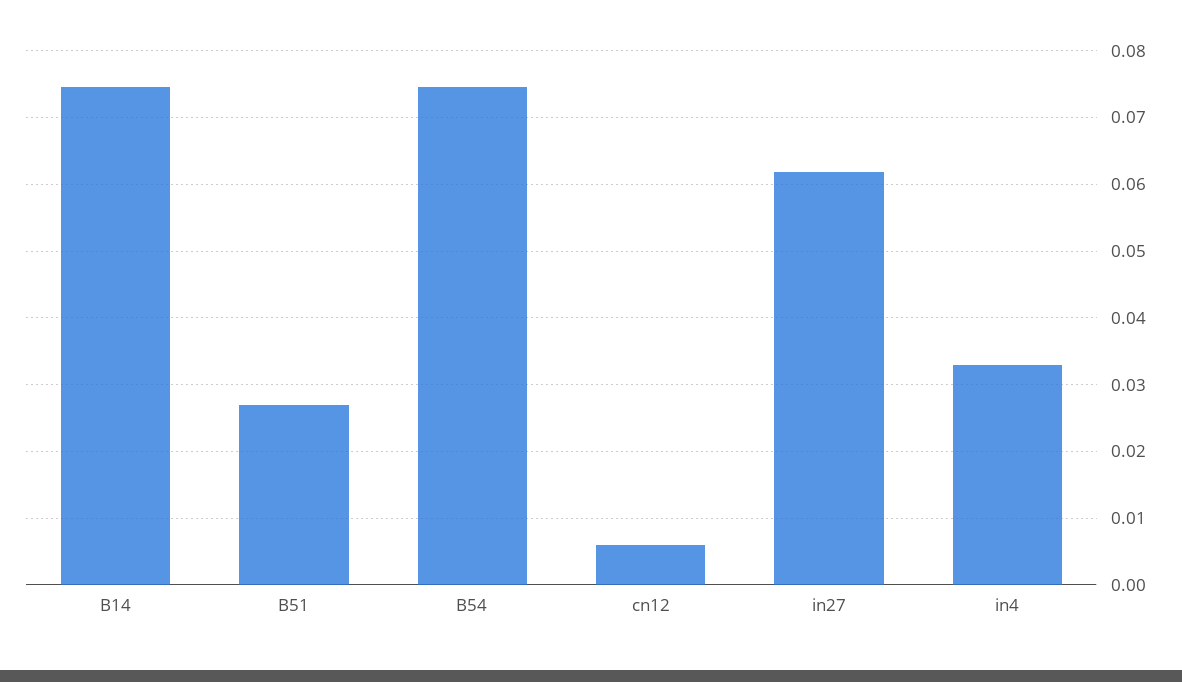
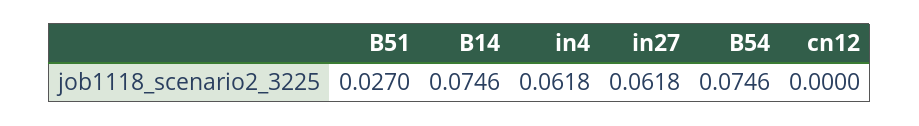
  {
    "B14": 0.0746,
    "B51": 0.027,
    "B54": 0.0746,
-   "cn12": 0.006,
+   "cn12": 0,
    "in27": 0.0618,
-   "in4": 0.033
+   "in4": 0.0618
  }

